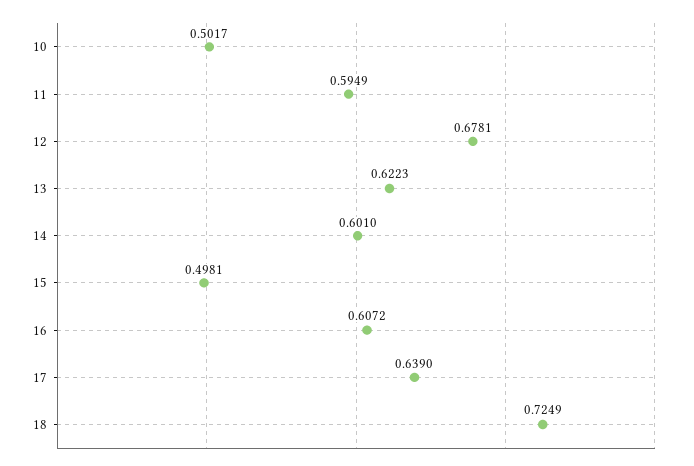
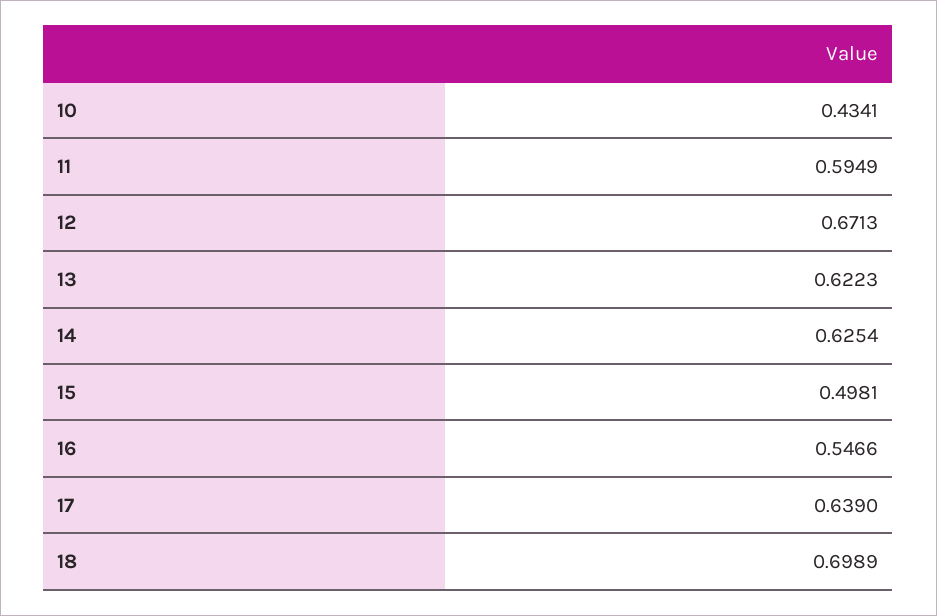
  {
-   "10": 0.5017,
+   "10": 0.4341,
    "11": 0.5949,
-   "12": 0.6781,
+   "12": 0.6713,
    "13": 0.6223,
-   "14": 0.601,
+   "14": 0.6254,
    "15": 0.4981,
-   "16": 0.6072,
+   "16": 0.5466,
    "17": 0.639,
-   "18": 0.7249
+   "18": 0.6989
  }

